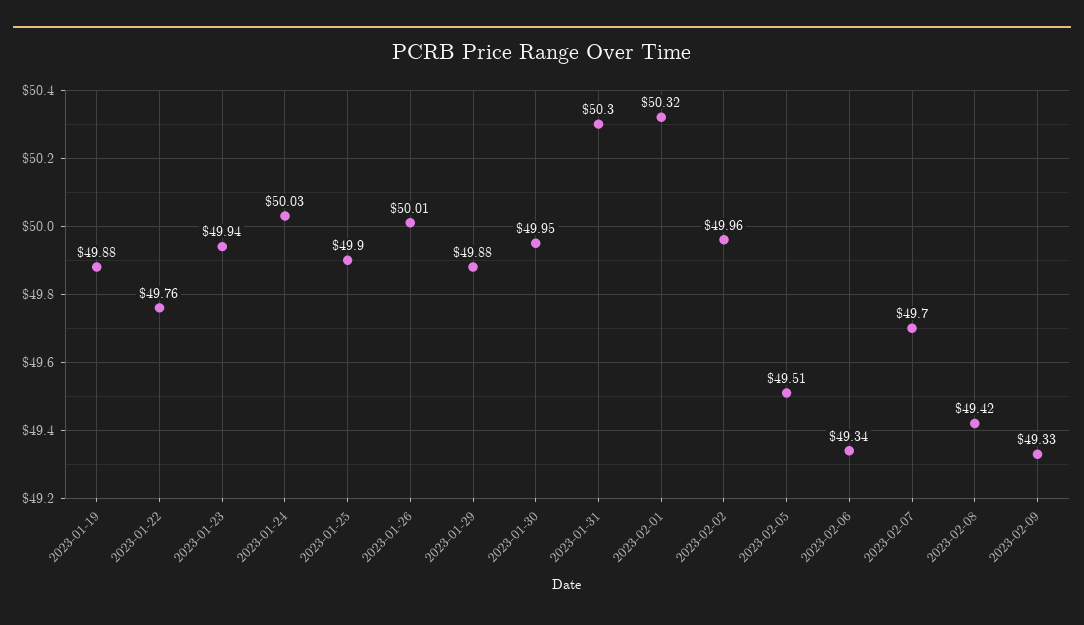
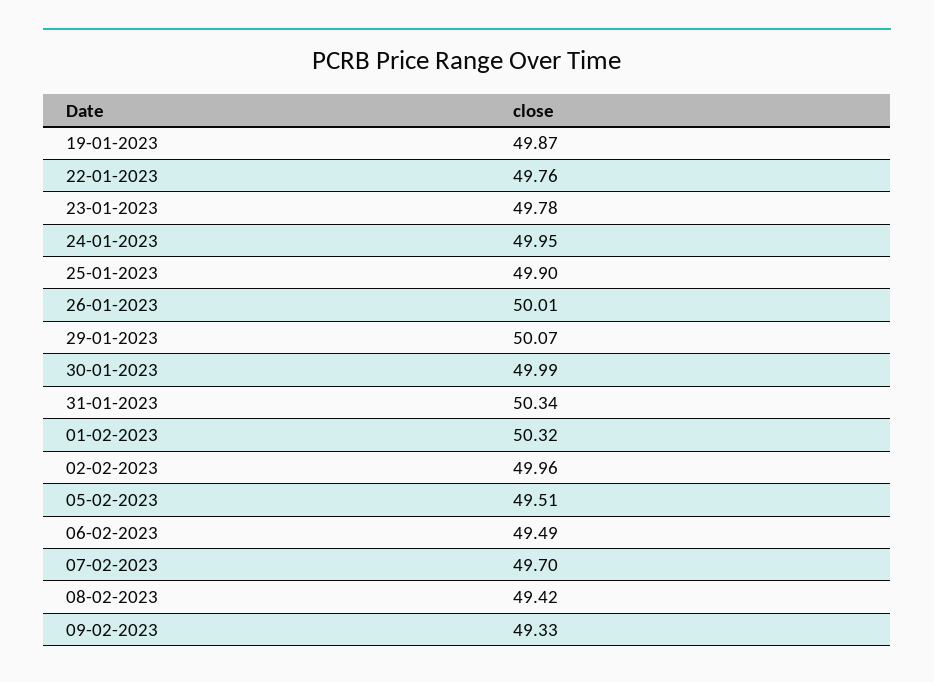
  {
-   "2023-01-19": 49.88,
+   "2023-01-19": 49.87,
    "2023-01-22": 49.76,
-   "2023-01-23": 49.94,
+   "2023-01-23": 49.78,
-   "2023-01-24": 50.03,
+   "2023-01-24": 49.95,
    "2023-01-25": 49.9,
    "2023-01-26": 50.01,
-   "2023-01-29": 49.88,
+   "2023-01-29": 50.07,
-   "2023-01-30": 49.95,
+   "2023-01-30": 49.99,
-   "2023-01-31": 50.3,
+   "2023-01-31": 50.34,
    "2023-02-01": 50.32,
    "2023-02-02": 49.96,
    "2023-02-05": 49.51,
-   "2023-02-06": 49.34,
+   "2023-02-06": 49.49,
    "2023-02-07": 49.7,
    "2023-02-08": 49.42,
    "2023-02-09": 49.33
  }

